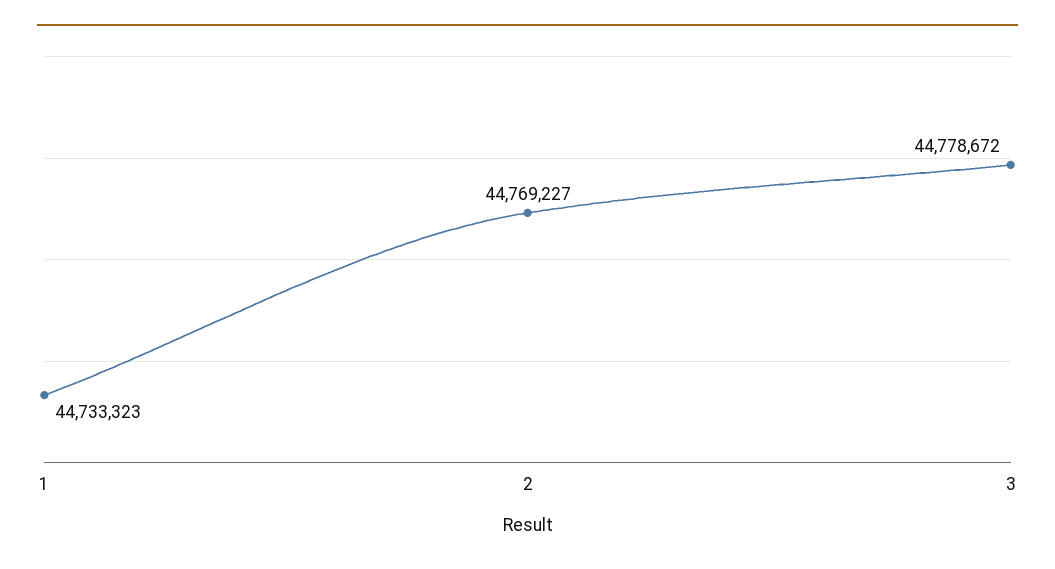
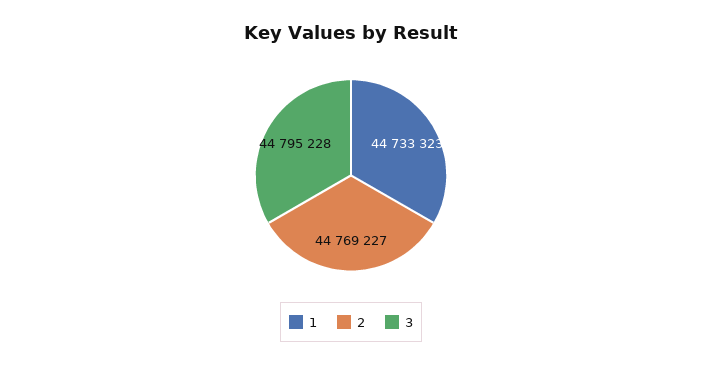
  {
    "1": 44733323,
    "2": 44769227,
-   "3": 44778672
+   "3": 44795228
  }

